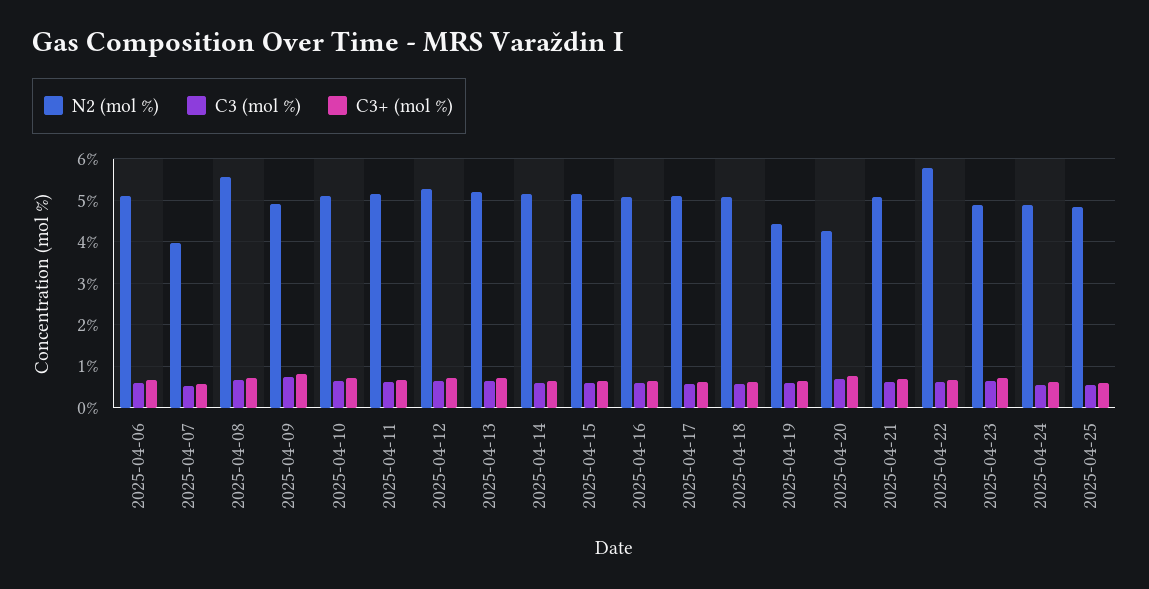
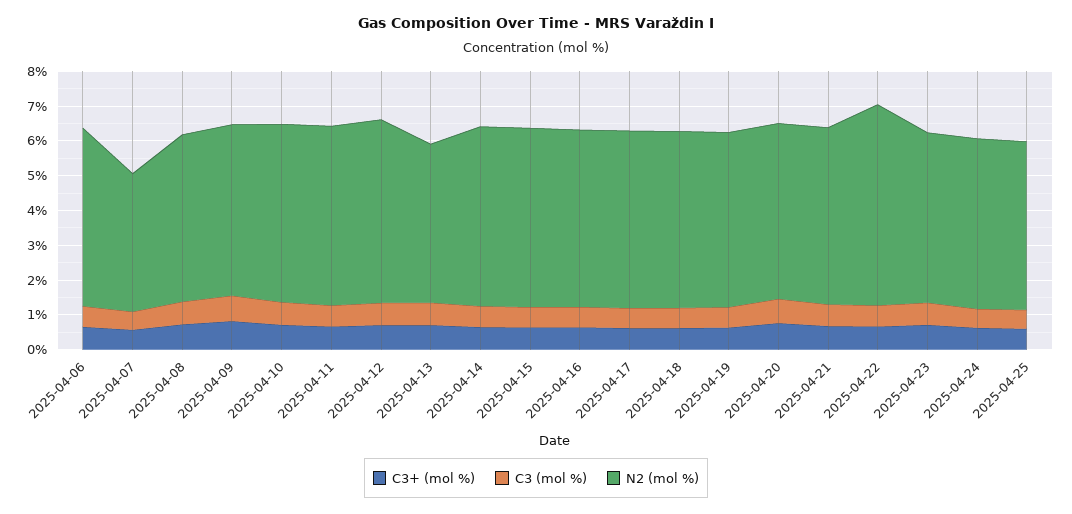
  {
    "N2 (mol %)": {
      "2025-04-06": 5.2,
      "2025-04-07": 4,
-     "2025-04-08": 5.6,
+     "2025-04-08": 4.75,
      "2025-04-09": 5,
      "2025-04-10": 5.2,
      "2025-04-11": 5.2,
      "2025-04-12": 5.2,
-     "2025-04-13": 5.2,
+     "2025-04-13": 4.5,
      "2025-04-14": 5.2,
      "2025-04-15": 5.2,
      "2025-04-16": 5,
      "2025-04-17": 5,
      "2025-04-18": 5,
-     "2025-04-19": 4.4,
+     "2025-04-19": 5,
-     "2025-04-20": 4.2,
+     "2025-04-20": 5,
      "2025-04-21": 5,
      "2025-04-22": 5.8,
      "2025-04-23": 4.8,
      "2025-04-24": 4.8,
      "2025-04-25": 4.8
    },
    "C3 (mol %)": {
      "2025-04-06": 0.6,
      "2025-04-07": 0.6,
      "2025-04-08": 0.6,
      "2025-04-09": 0.8,
      "2025-04-10": 0.6,
      "2025-04-11": 0.6,
      "2025-04-12": 0.6,
      "2025-04-13": 0.6,
      "2025-04-14": 0.6,
      "2025-04-15": 0.6,
      "2025-04-16": 0.6,
      "2025-04-17": 0.6,
      "2025-04-18": 0.6,
      "2025-04-19": 0.6,
      "2025-04-20": 0.6,
      "2025-04-21": 0.6,
      "2025-04-22": 0.6,
      "2025-04-23": 0.6,
      "2025-04-24": 0.6,
      "2025-04-25": 0.6
    },
    "C3+ (mol %)": {
      "2025-04-06": 0.6,
      "2025-04-07": 0.6,
      "2025-04-08": 0.8,
      "2025-04-09": 0.8,
      "2025-04-10": 0.8,
      "2025-04-11": 0.6,
      "2025-04-12": 0.8,
      "2025-04-13": 0.8,
      "2025-04-14": 0.6,
      "2025-04-15": 0.6,
      "2025-04-16": 0.6,
      "2025-04-17": 0.6,
      "2025-04-18": 0.6,
      "2025-04-19": 0.6,
      "2025-04-20": 0.8,
      "2025-04-21": 0.6,
      "2025-04-22": 0.6,
      "2025-04-23": 0.8,
      "2025-04-24": 0.6,
      "2025-04-25": 0.6
    }
  }

